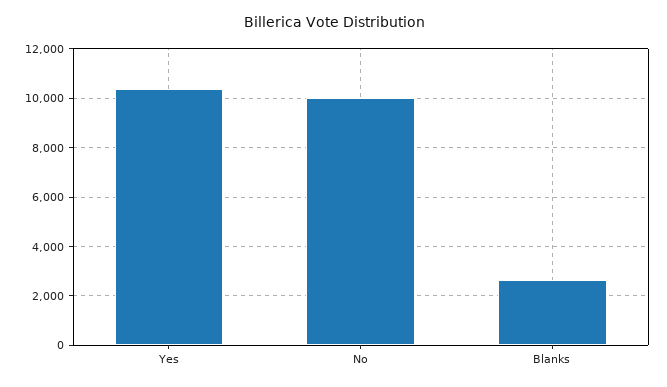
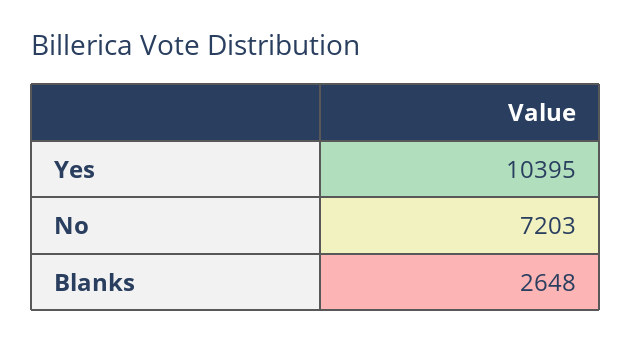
  {
    "Yes": 10395,
-   "No": 10000,
+   "No": 7203,
    "Blanks": 2648
  }

